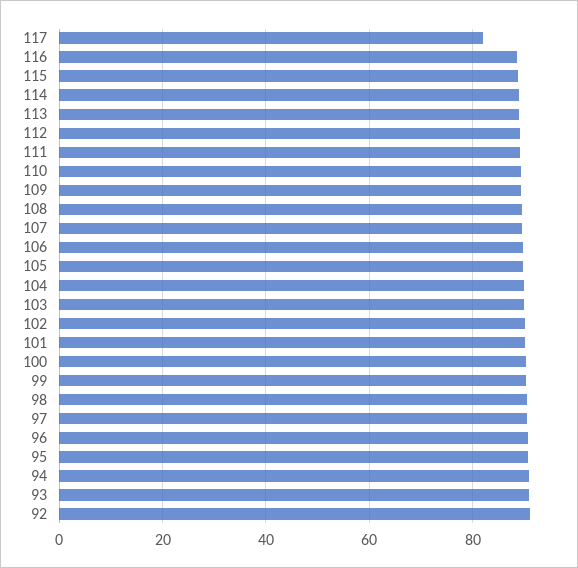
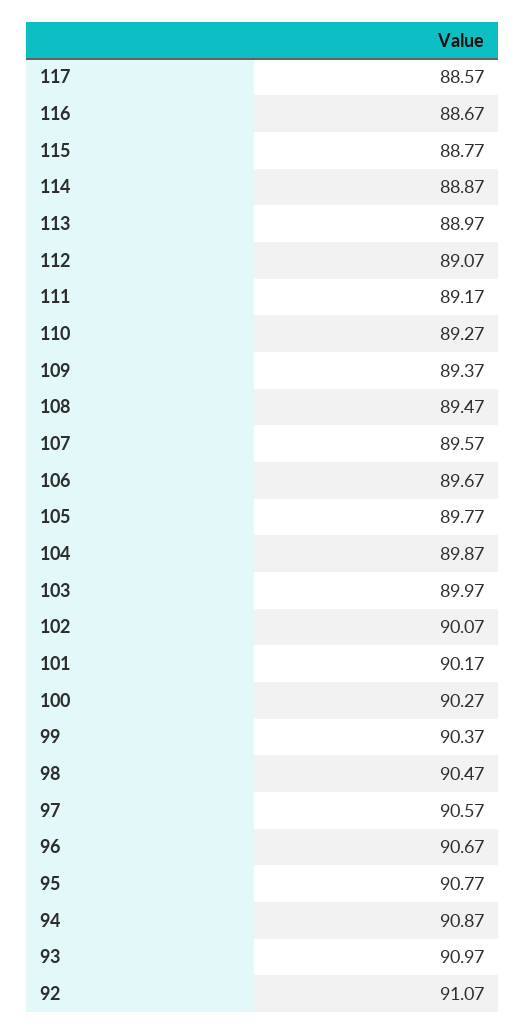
  {
-   "117": 82,
+   "117": 88.57,
    "116": 88.67,
    "115": 88.77,
    "114": 88.87,
    "113": 88.97,
    "112": 89.07,
    "111": 89.17,
    "110": 89.27,
    "109": 89.37,
    "108": 89.47,
    "107": 89.57,
    "106": 89.67,
    "105": 89.77,
    "104": 89.87,
    "103": 89.97,
    "102": 90.07,
    "101": 90.17,
    "100": 90.27,
    "99": 90.37,
    "98": 90.47,
    "97": 90.57,
    "96": 90.67,
    "95": 90.77,
    "94": 90.87,
    "93": 90.97,
    "92": 91.07
  }

